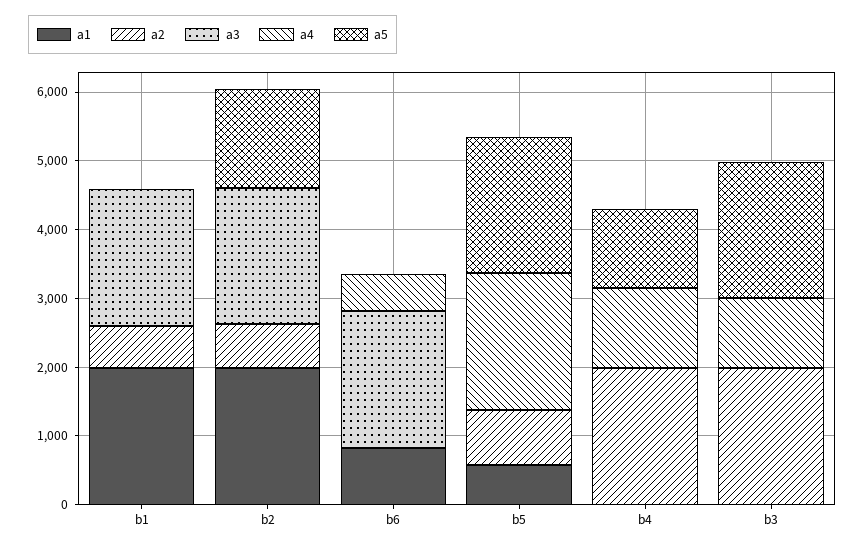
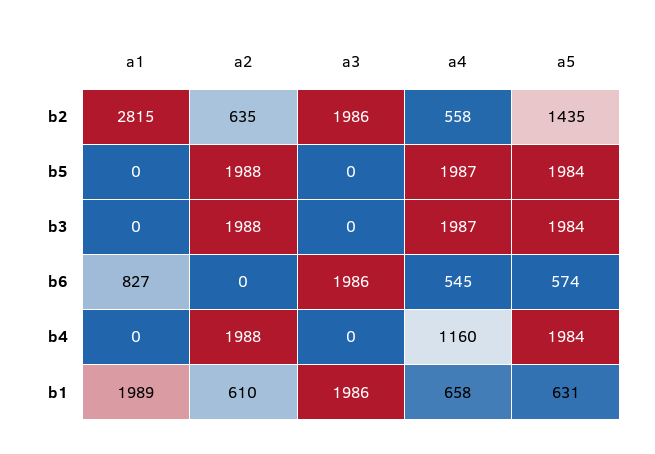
  {
    "a1": {
      "b1": 1989,
-     "b2": 2000,
+     "b2": 2815,
      "b6": 827,
-     "b5": 600,
+     "b5": 0,
      "b4": 0,
      "b3": 0
    },
    "a2": {
      "b1": 610,
      "b2": 635,
      "b6": 0,
-     "b5": 800,
+     "b5": 1988,
      "b4": 1988,
      "b3": 1988
    },
    "a3": {
      "b1": 1986,
      "b2": 1986,
      "b6": 1986,
      "b5": 0,
      "b4": 0,
      "b3": 0
    },
    "a4": {
-     "b1": 0,
+     "b1": 658,
-     "b2": 0,
+     "b2": 558,
      "b6": 545,
      "b5": 1987,
      "b4": 1160,
-     "b3": 1000
+     "b3": 1987
    },
    "a5": {
-     "b1": 0,
+     "b1": 631,
      "b2": 1435,
-     "b6": 0,
+     "b6": 574,
      "b5": 1984,
-     "b4": 1200,
+     "b4": 1984,
      "b3": 1984
    }
  }

